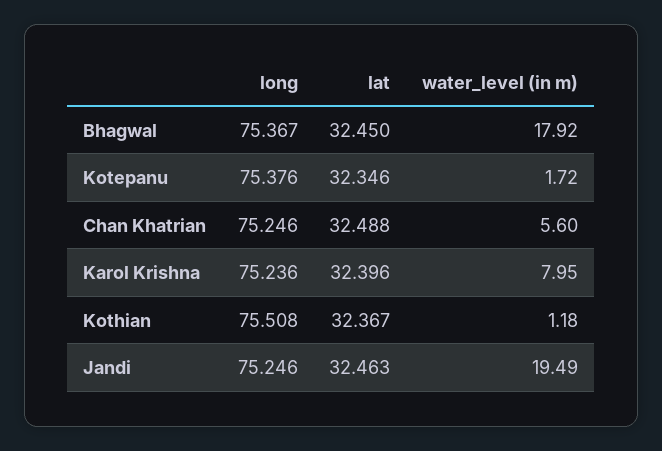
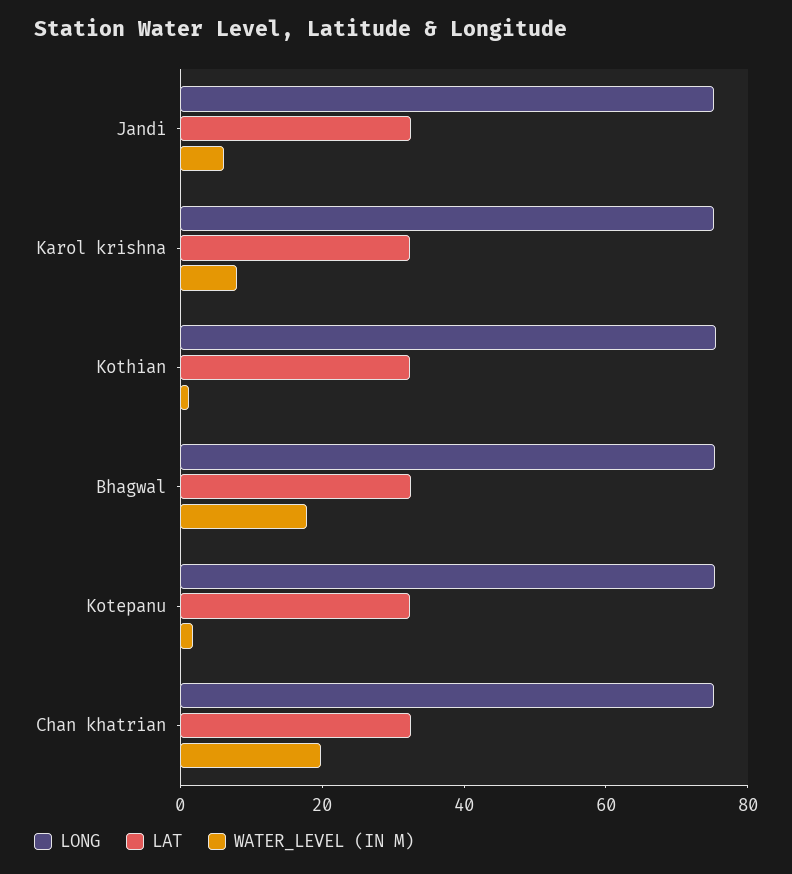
  {
    "long": {
      "Bhagwal": 75.367,
      "Kotepanu": 75.376,
      "Chan Khatrian": 75.246,
      "Karol Krishna": 75.236,
      "Kothian": 75.508,
      "Jandi": 75.246
    },
    "lat": {
      "Bhagwal": 32.45,
      "Kotepanu": 32.346,
      "Chan Khatrian": 32.488,
      "Karol Krishna": 32.396,
      "Kothian": 32.367,
      "Jandi": 32.463
    },
    "water_level (in m)": {
      "Bhagwal": 17.92,
      "Kotepanu": 1.72,
-     "Chan Khatrian": 5.6,
+     "Chan Khatrian": 20,
      "Karol Krishna": 7.95,
      "Kothian": 1.18,
-     "Jandi": 19.49
+     "Jandi": 5
    }
  }

